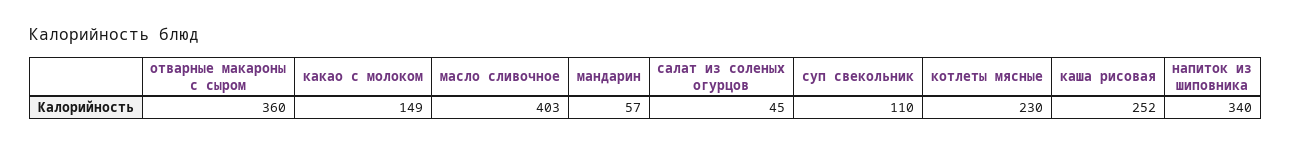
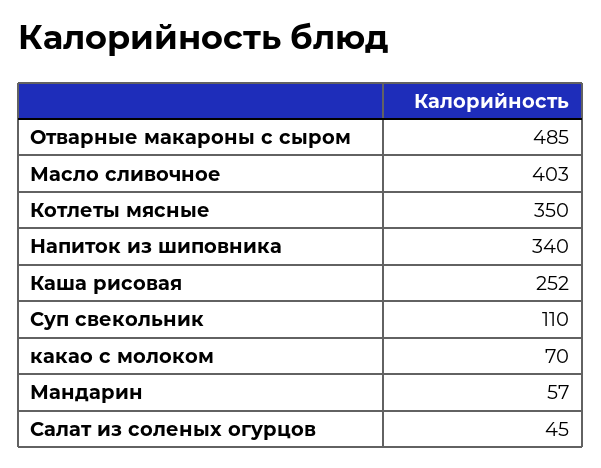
  {
-   "отварные макароны с сыром": 360,
+   "отварные макароны с сыром": 485,
-   "какао с молоком": 149,
+   "какао с молоком": 70,
    "масло сливочное": 403,
    "мандарин": 57,
    "салат из соленых огурцов": 45,
    "суп свекольник": 110,
-   "котлеты мясные": 230,
+   "котлеты мясные": 350,
    "каша рисовая": 252,
    "напиток из шиповника": 340
  }

